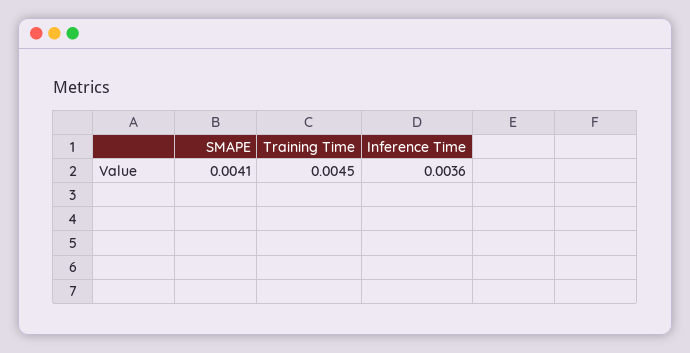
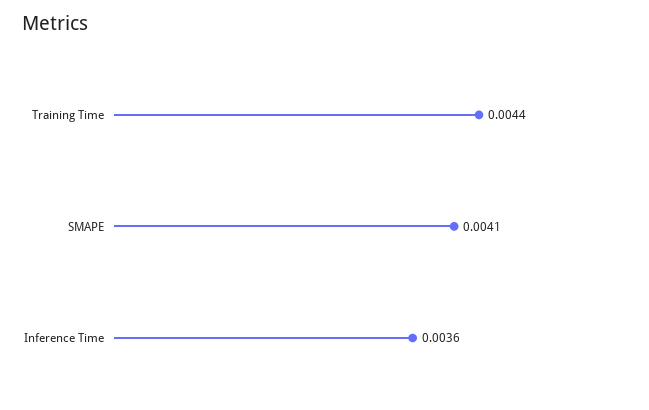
  {
    "SMAPE": 0.0041,
-   "Training Time": 0.0045,
+   "Training Time": 0.0044,
    "Inference Time": 0.0036
  }

